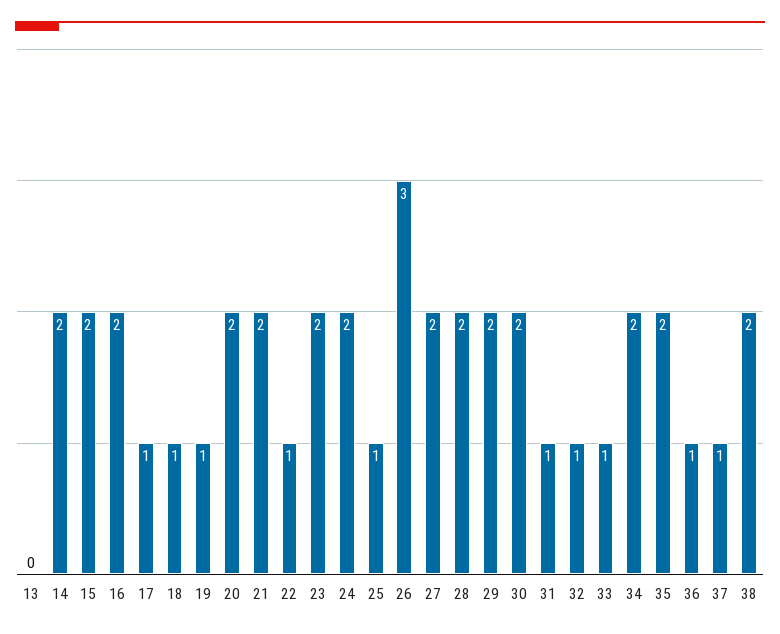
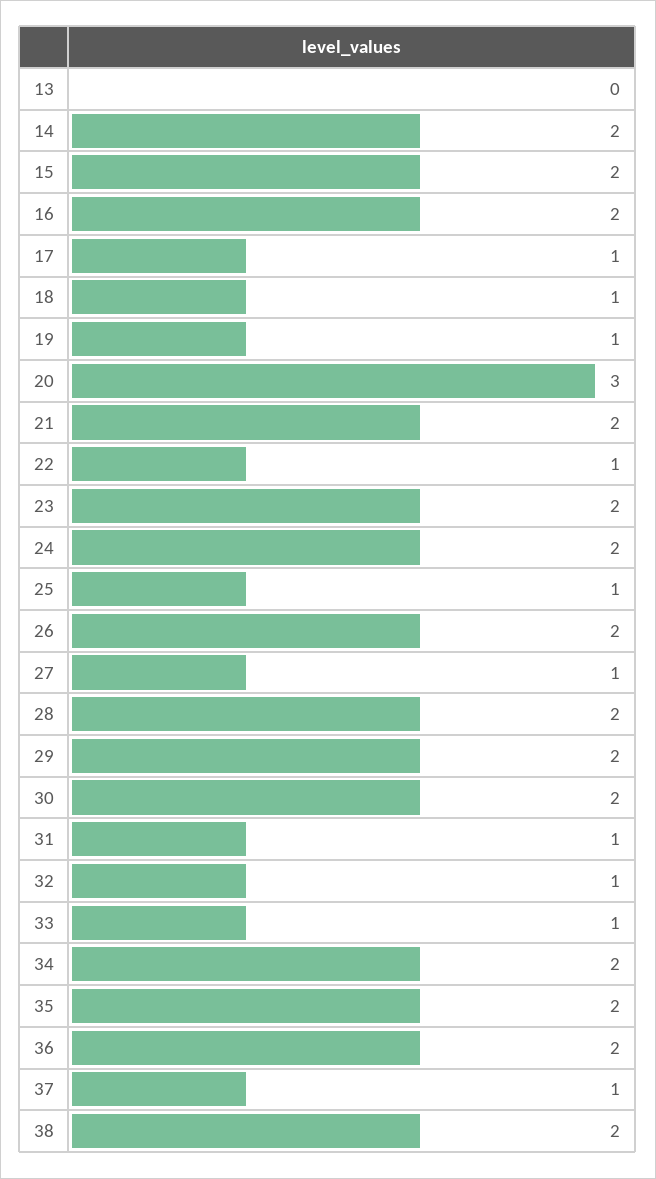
  {
    "13": 0,
    "14": 2,
    "15": 2,
    "16": 2,
    "17": 1,
    "18": 1,
    "19": 1,
-   "20": 2,
+   "20": 3,
    "21": 2,
    "22": 1,
    "23": 2,
    "24": 2,
    "25": 1,
-   "26": 3,
+   "26": 2,
-   "27": 2,
+   "27": 1,
    "28": 2,
    "29": 2,
    "30": 2,
    "31": 1,
    "32": 1,
    "33": 1,
    "34": 2,
    "35": 2,
-   "36": 1,
+   "36": 2,
    "37": 1,
    "38": 2
  }

